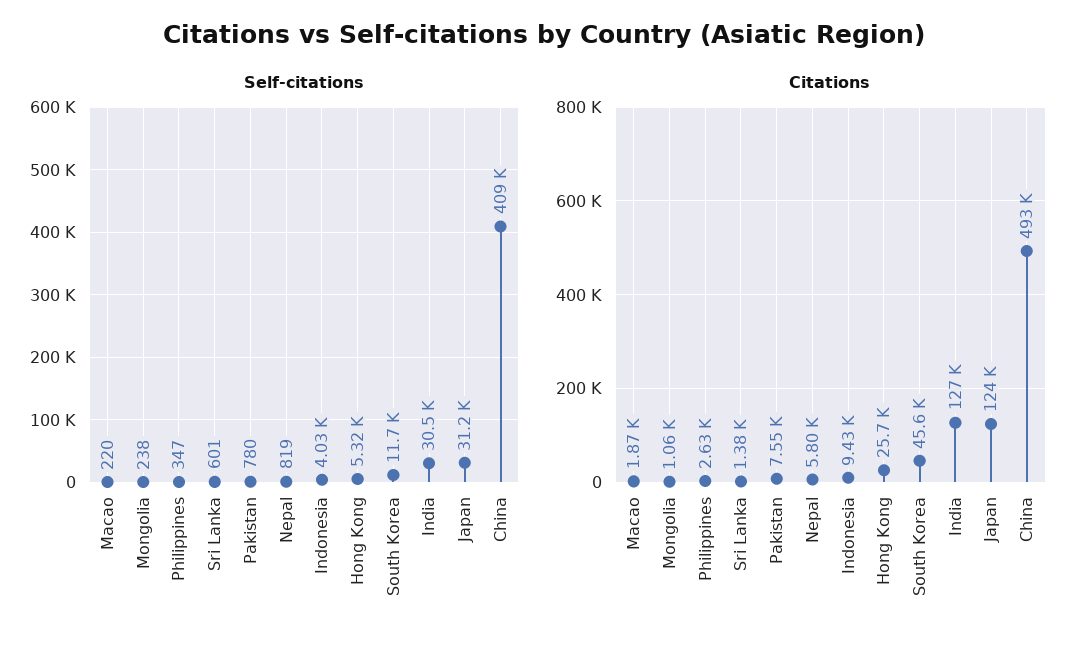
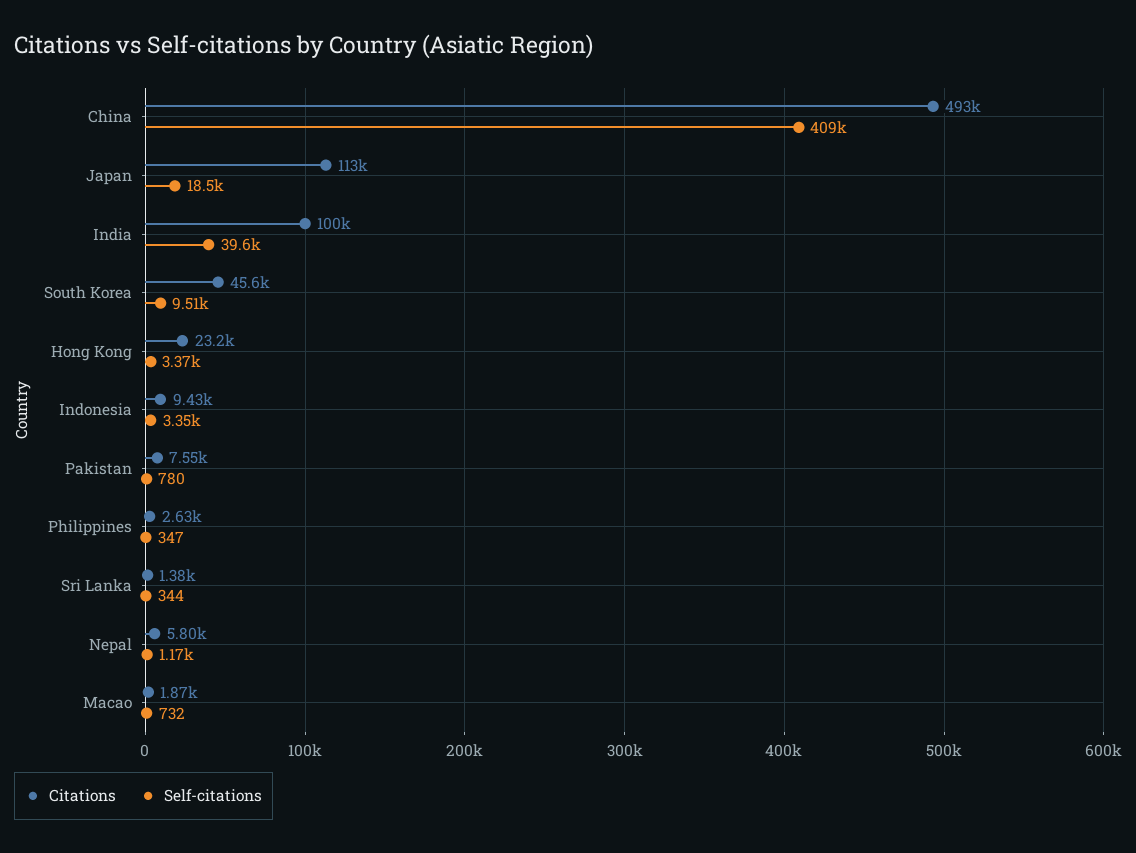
  {
    "Self-citations": {
-     "Macao": 220,
+     "Macao": 732,
-     "Mongolia": 238,
      "Philippines": 347,
-     "Sri Lanka": 601,
+     "Sri Lanka": 344,
      "Pakistan": 780,
-     "Nepal": 819,
+     "Nepal": 1170,
-     "Indonesia": 4030,
+     "Indonesia": 3350,
-     "Hong Kong": 5320,
+     "Hong Kong": 3370,
-     "South Korea": 11700,
+     "South Korea": 9510,
-     "India": 30500,
+     "India": 39600,
-     "Japan": 31200,
+     "Japan": 18500,
      "China": 409000
    },
    "Citations": {
      "Macao": 1870,
-     "Mongolia": 1060,
      "Philippines": 2630,
      "Sri Lanka": 1380,
      "Pakistan": 7550,
      "Nepal": 5800,
      "Indonesia": 9430,
-     "Hong Kong": 25700,
+     "Hong Kong": 23200,
      "South Korea": 45600,
-     "India": 127000,
+     "India": 100000,
-     "Japan": 124000,
+     "Japan": 113000,
      "China": 493000
    }
  }

